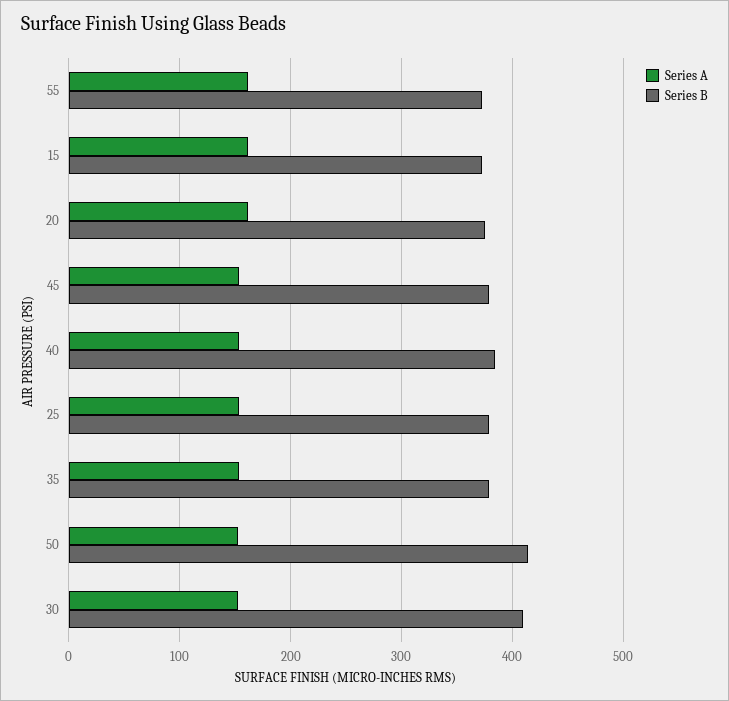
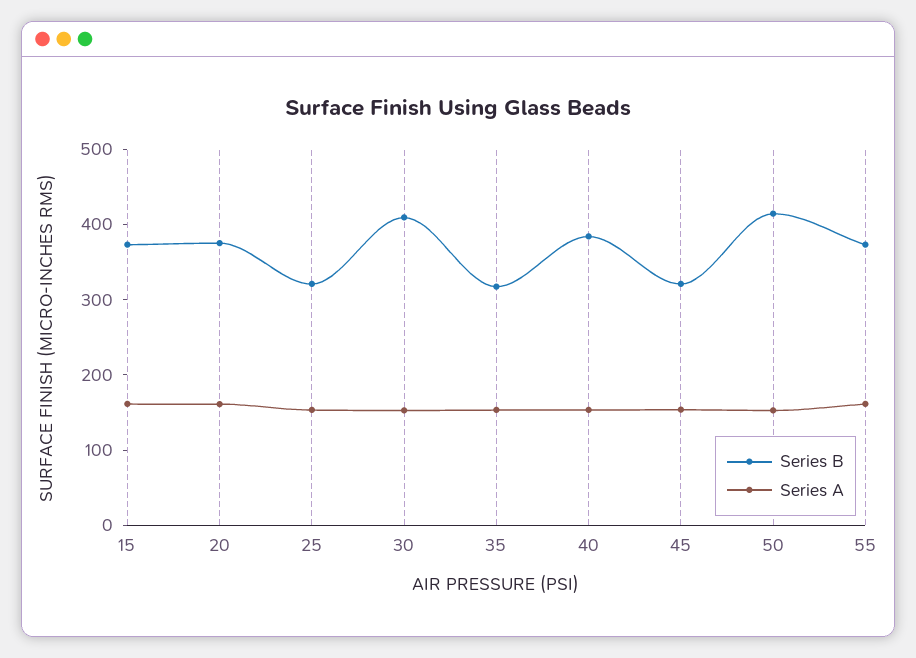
  {
    "Series A": {
      "55": 160,
      "15": 160,
      "20": 160,
      "45": 150,
      "40": 150,
      "25": 150,
      "35": 150,
      "50": 150,
      "30": 150
    },
    "Series B": {
      "55": 370,
      "15": 370,
      "20": 380,
-     "45": 380,
+     "45": 320,
      "40": 380,
-     "25": 380,
+     "25": 320,
-     "35": 380,
+     "35": 320,
      "50": 410,
      "30": 410
    }
  }

